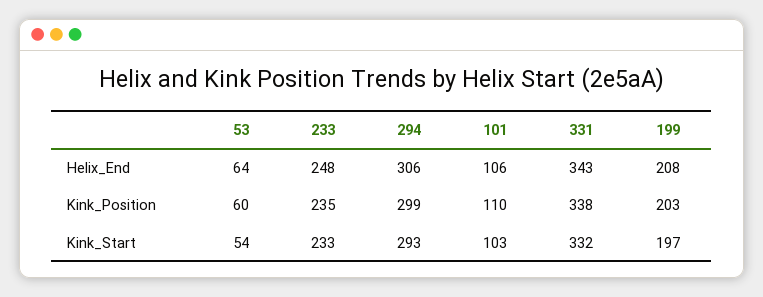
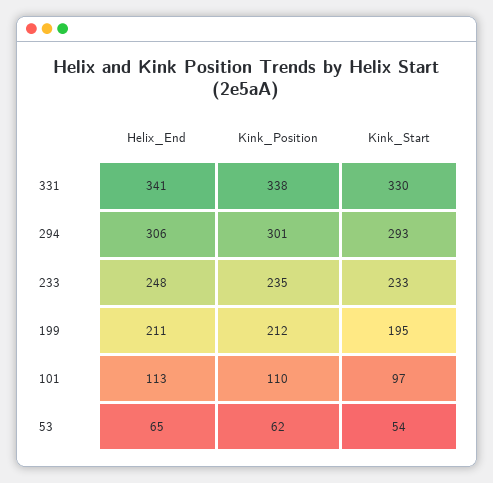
  {
    "53": {
-     "Helix_End": 64,
+     "Helix_End": 65,
-     "Kink_Position": 60,
+     "Kink_Position": 62,
      "Kink_Start": 54
    },
    "233": {
      "Helix_End": 248,
      "Kink_Position": 235,
      "Kink_Start": 233
    },
    "294": {
      "Helix_End": 306,
-     "Kink_Position": 299,
+     "Kink_Position": 301,
      "Kink_Start": 293
    },
    "101": {
-     "Helix_End": 106,
+     "Helix_End": 113,
      "Kink_Position": 110,
-     "Kink_Start": 103
+     "Kink_Start": 97
    },
    "331": {
-     "Helix_End": 343,
+     "Helix_End": 341,
      "Kink_Position": 338,
-     "Kink_Start": 332
+     "Kink_Start": 330
    },
    "199": {
-     "Helix_End": 208,
+     "Helix_End": 211,
-     "Kink_Position": 203,
+     "Kink_Position": 212,
-     "Kink_Start": 197
+     "Kink_Start": 195
    }
  }

